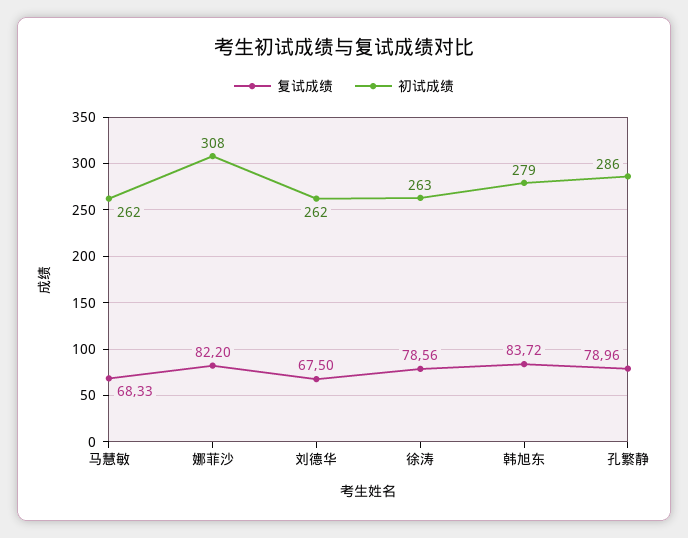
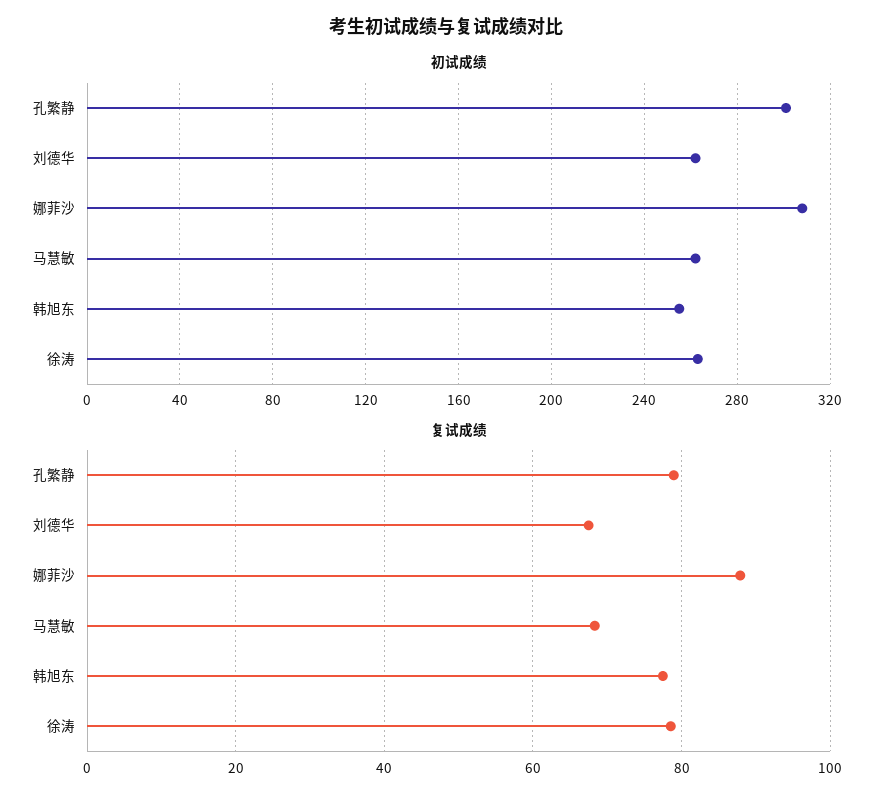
  {
    "复试成绩": {
      "马慧敏": 68.33,
-     "娜菲沙": 82.2,
+     "娜菲沙": 88,
      "刘德华": 67.5,
      "徐涛": 78.56,
-     "韩旭东": 83.72,
+     "韩旭东": 78,
      "孔繁静": 78.96
    },
    "初试成绩": {
      "马慧敏": 262,
      "娜菲沙": 308,
      "刘德华": 262,
      "徐涛": 263,
-     "韩旭东": 279,
+     "韩旭东": 255,
-     "孔繁静": 286
+     "孔繁静": 300
    }
  }

